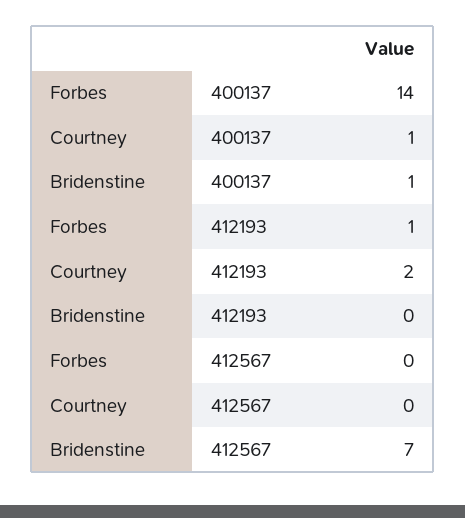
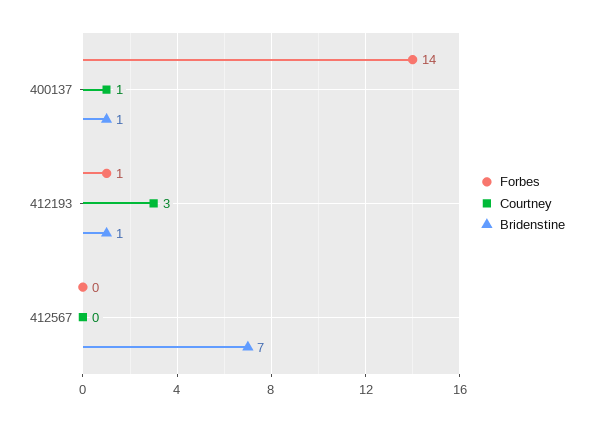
  {
    "Forbes": {
      "400137": 14,
      "412193": 1,
      "412567": 0
    },
    "Courtney": {
      "400137": 1,
-     "412193": 2,
+     "412193": 3,
      "412567": 0
    },
    "Bridenstine": {
      "400137": 1,
-     "412193": 0,
+     "412193": 1,
      "412567": 7
    }
  }

